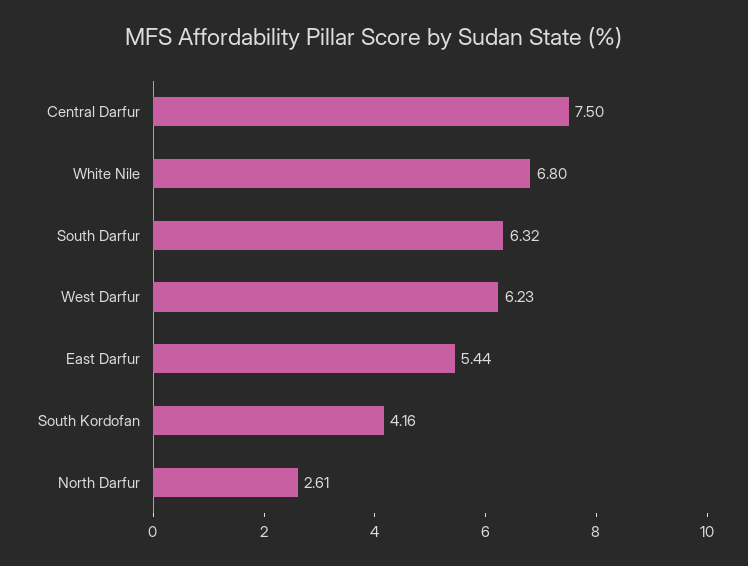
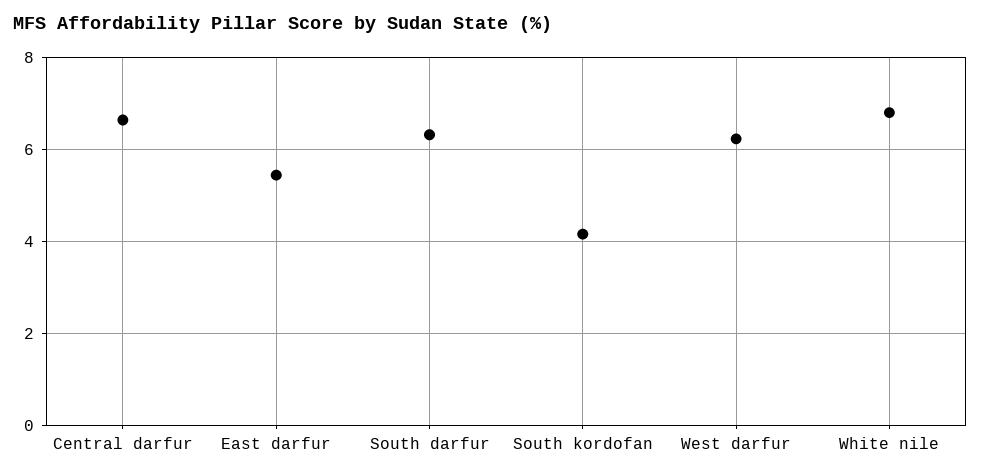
  {
-   "Central Darfur": 7.5,
+   "Central Darfur": 6.6,
    "White Nile": 6.8,
    "South Darfur": 6.32,
    "West Darfur": 6.23,
    "East Darfur": 5.44,
-   "South Kordofan": 4.16,
+   "South Kordofan": 4.16
-   "North Darfur": 2.61
  }

